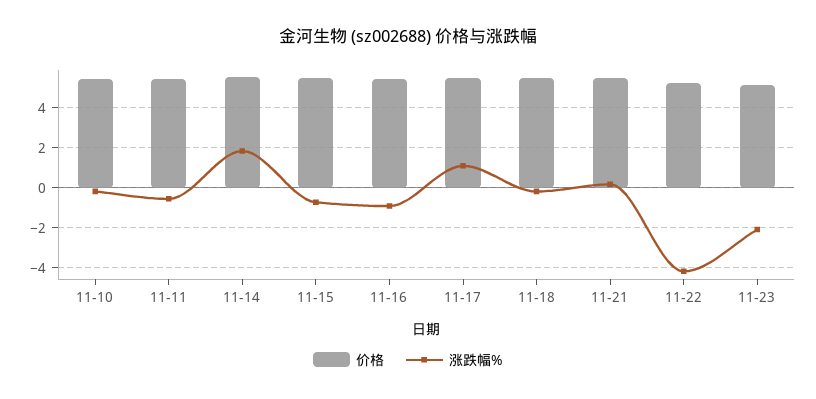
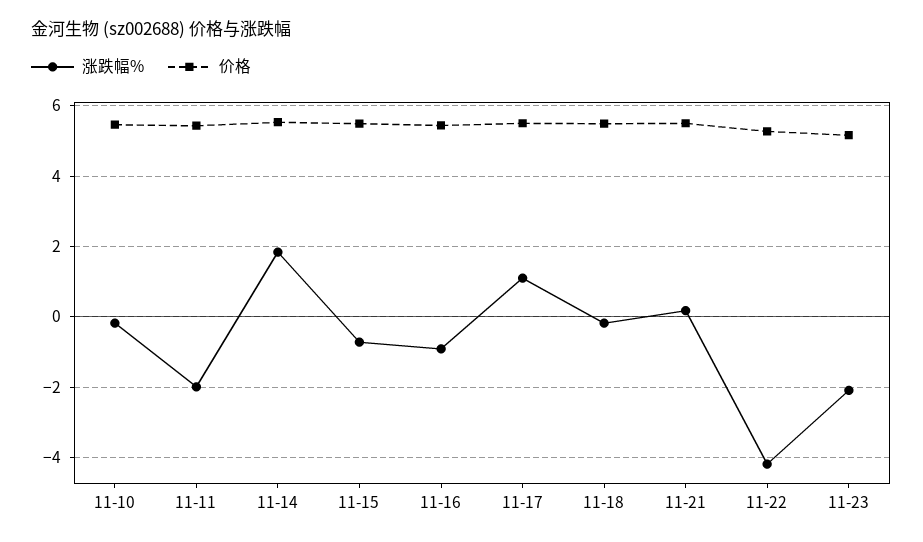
  {
    "价格": {
      "11-10": 5.4,
      "11-11": 5.4,
      "11-14": 5.6,
      "11-15": 5.4,
      "11-16": 5.4,
      "11-17": 5.6,
      "11-18": 5.4,
      "11-21": 5.6,
      "11-22": 5.2,
      "11-23": 5.2
    },
    "涨跌幅%": {
      "11-10": -0.2,
-     "11-11": -0.5,
+     "11-11": -2,
      "11-14": 1.8,
      "11-15": -0.8,
      "11-16": -1,
      "11-17": 1.2,
      "11-18": -0.2,
      "11-21": 0.2,
      "11-22": -4.2,
      "11-23": -2
    }
  }

